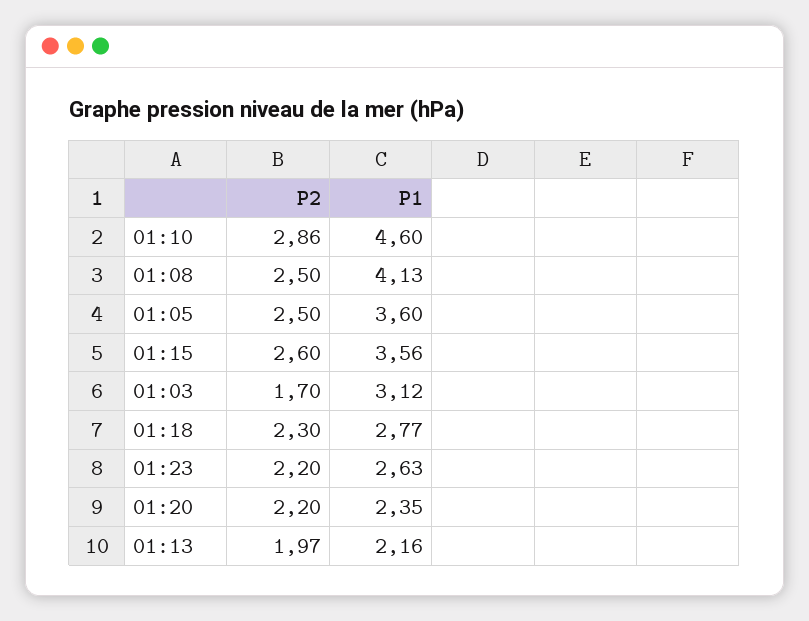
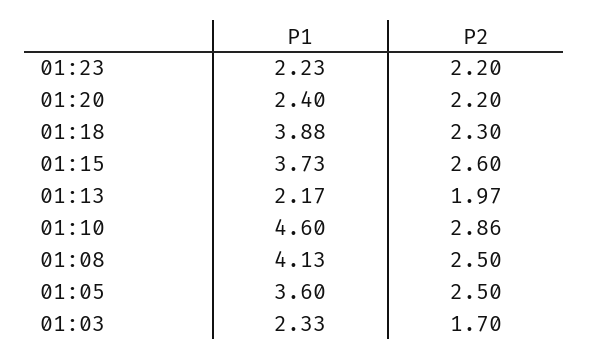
  {
    "P2": {
      "01:10": 2.86,
      "01:08": 2.5,
      "01:05": 2.5,
      "01:15": 2.6,
      "01:03": 1.7,
      "01:18": 2.3,
      "01:23": 2.2,
      "01:20": 2.2,
      "01:13": 1.97
    },
    "P1": {
      "01:10": 4.6,
      "01:08": 4.13,
      "01:05": 3.6,
-     "01:15": 3.56,
+     "01:15": 3.73,
-     "01:03": 3.12,
+     "01:03": 2.33,
-     "01:18": 2.77,
+     "01:18": 3.88,
-     "01:23": 2.63,
+     "01:23": 2.23,
-     "01:20": 2.35,
+     "01:20": 2.4,
-     "01:13": 2.16
+     "01:13": 2.17
    }
  }

